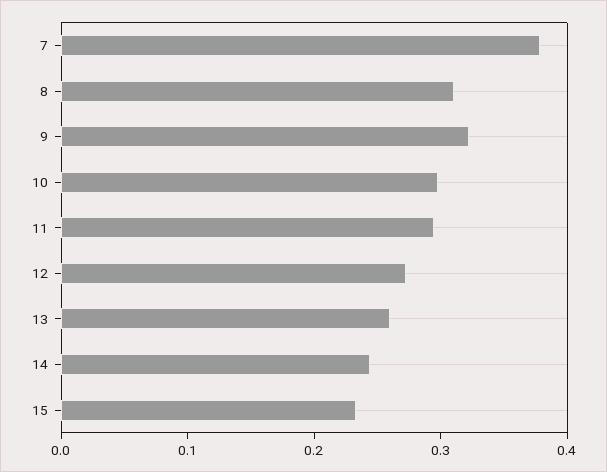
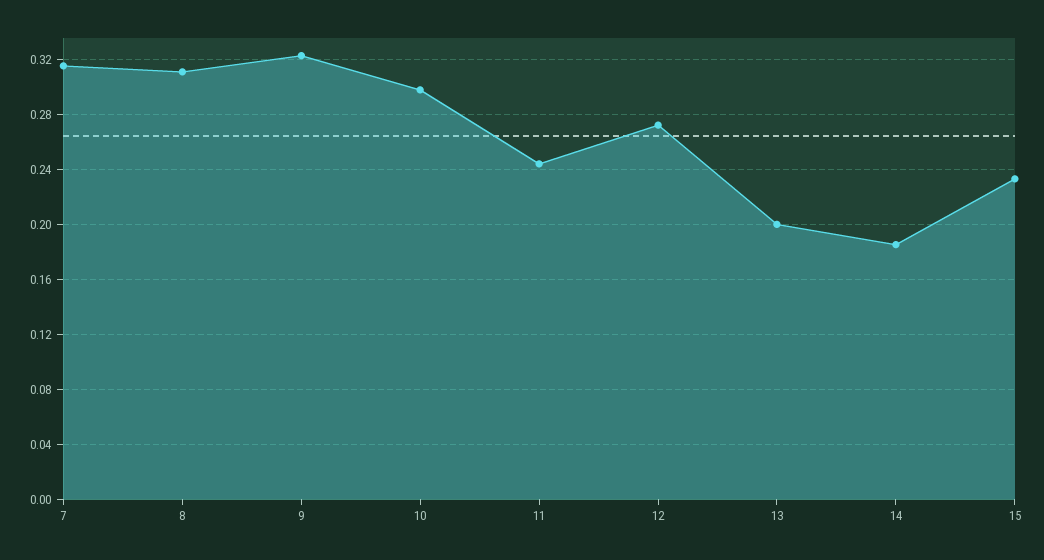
  {
-   "7": 0.38,
+   "7": 0.315,
    "8": 0.31,
    "9": 0.325,
    "10": 0.3,
-   "11": 0.3,
+   "11": 0.245,
    "12": 0.27,
-   "13": 0.26,
+   "13": 0.2,
-   "14": 0.24,
+   "14": 0.185,
    "15": 0.235
  }

